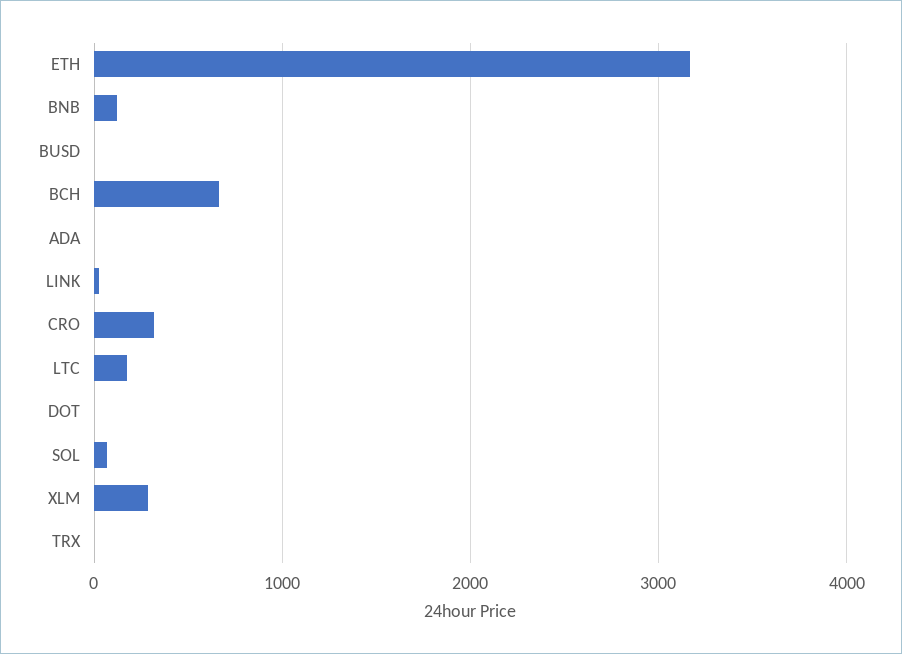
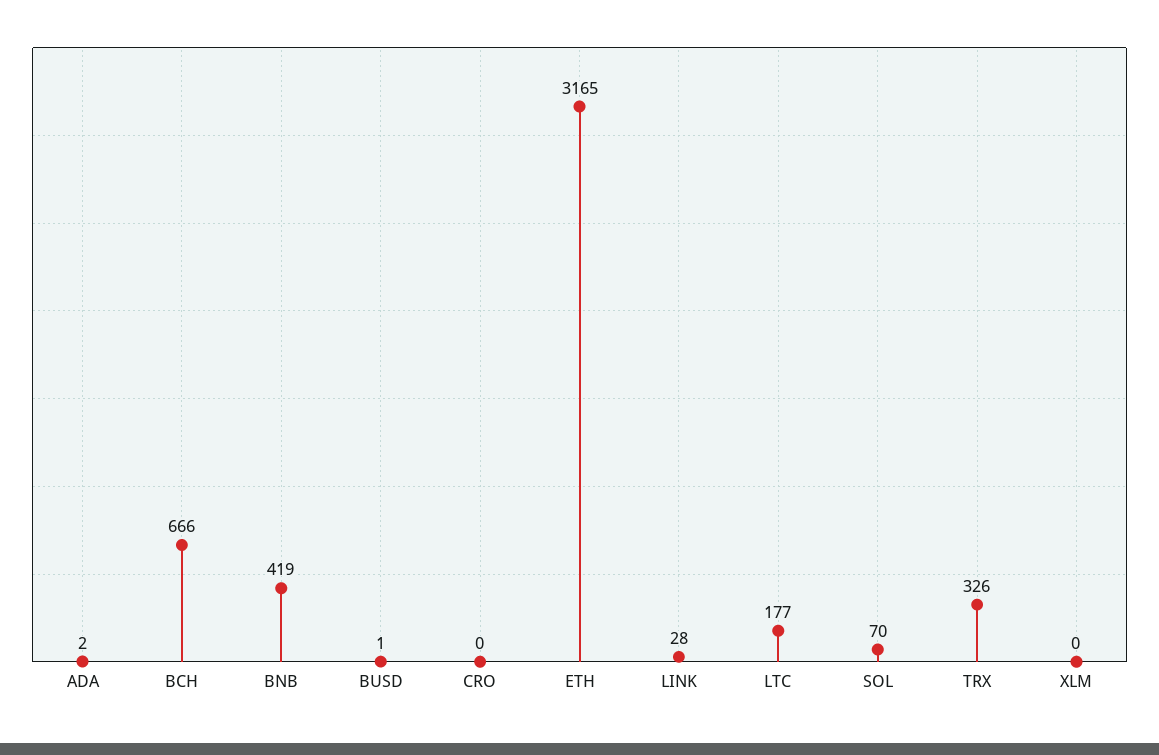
  {
    "ETH": 3165,
-   "BNB": 100,
+   "BNB": 419,
    "BUSD": 1,
    "BCH": 666,
    "ADA": 2,
    "LINK": 28,
-   "CRO": 300,
+   "CRO": 0,
    "LTC": 177,
-   "DOT": 0,
    "SOL": 70,
-   "XLM": 300,
+   "XLM": 0,
-   "TRX": 0
+   "TRX": 326
  }

